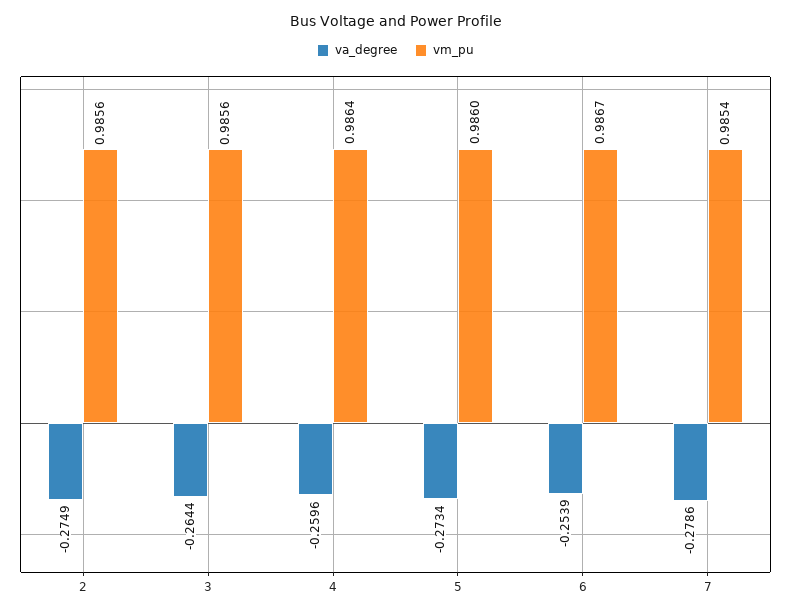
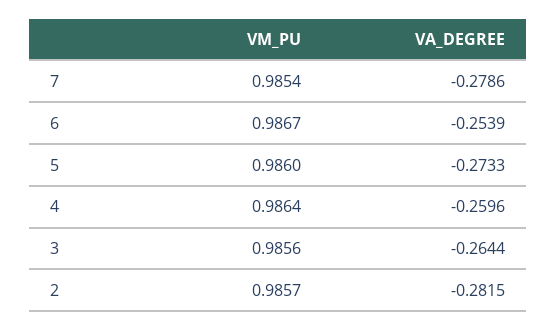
  {
    "va_degree": {
-     "2": -0.2749,
+     "2": -0.2815,
      "3": -0.2644,
      "4": -0.2596,
-     "5": -0.2734,
+     "5": -0.2733,
      "6": -0.2539,
      "7": -0.2786
    },
    "vm_pu": {
-     "2": 0.9856,
+     "2": 0.9857,
      "3": 0.9856,
      "4": 0.9864,
      "5": 0.986,
      "6": 0.9867,
      "7": 0.9854
    }
  }

